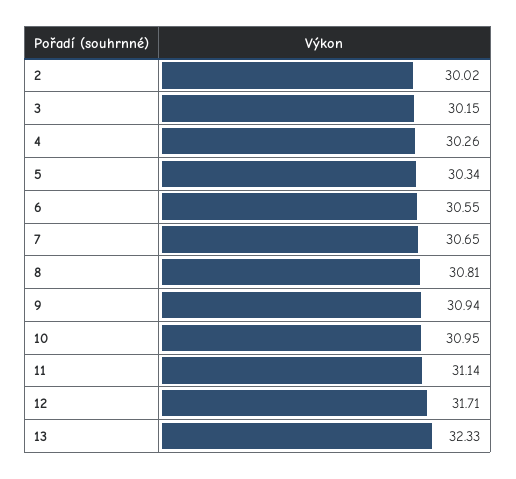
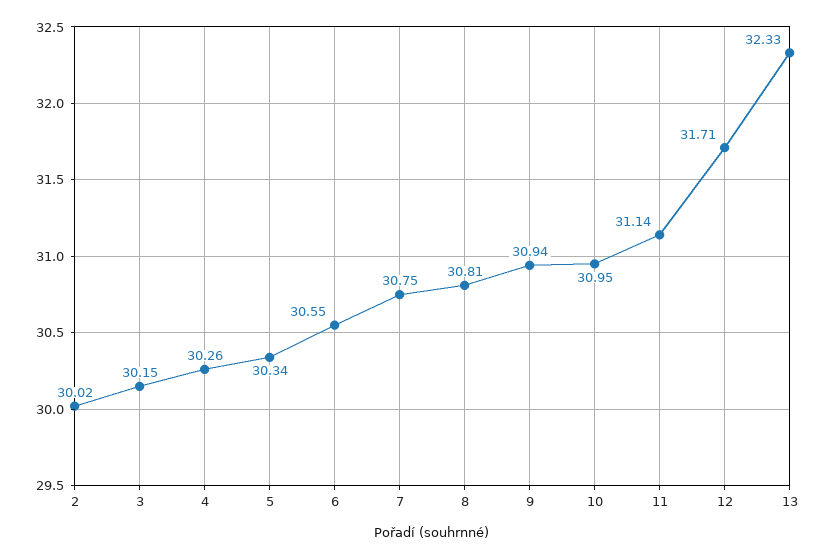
  {
    "2": 30.02,
    "3": 30.15,
    "4": 30.26,
    "5": 30.34,
    "6": 30.55,
-   "7": 30.65,
+   "7": 30.75,
    "8": 30.81,
    "9": 30.94,
    "10": 30.95,
    "11": 31.14,
    "12": 31.71,
    "13": 32.33
  }

